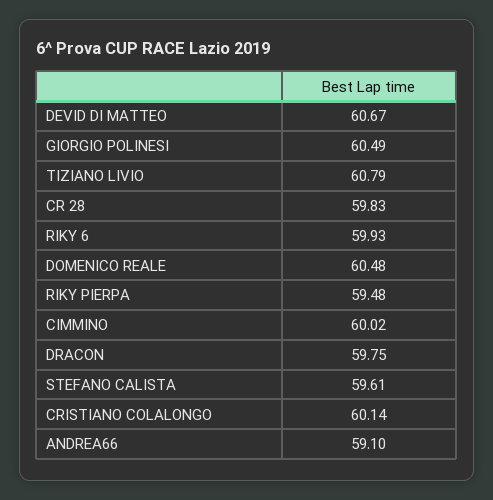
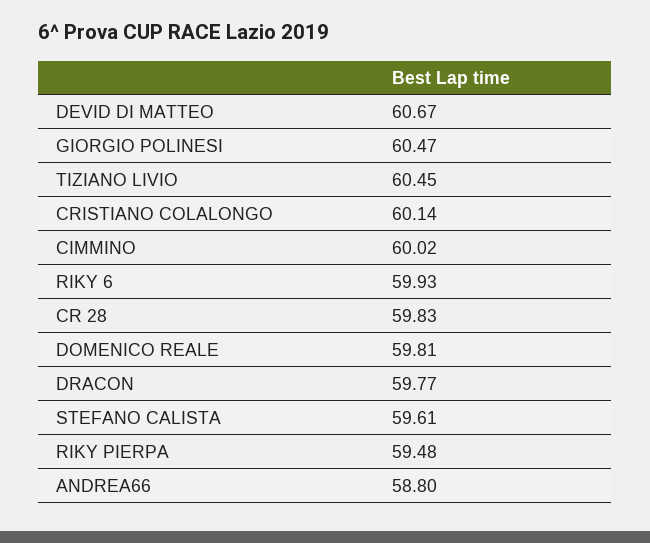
  {
    "DEVID DI MATTEO": 60.67,
-   "GIORGIO POLINESI": 60.49,
+   "GIORGIO POLINESI": 60.47,
-   "TIZIANO LIVIO": 60.79,
+   "TIZIANO LIVIO": 60.45,
    "CR 28": 59.83,
    "RIKY 6": 59.93,
-   "DOMENICO REALE": 60.48,
+   "DOMENICO REALE": 59.81,
    "RIKY PIERPA": 59.48,
    "CIMMINO": 60.02,
-   "DRACON": 59.75,
+   "DRACON": 59.77,
    "STEFANO CALISTA": 59.61,
    "CRISTIANO COLALONGO": 60.14,
-   "ANDREA66": 59.1
+   "ANDREA66": 58.8
  }

